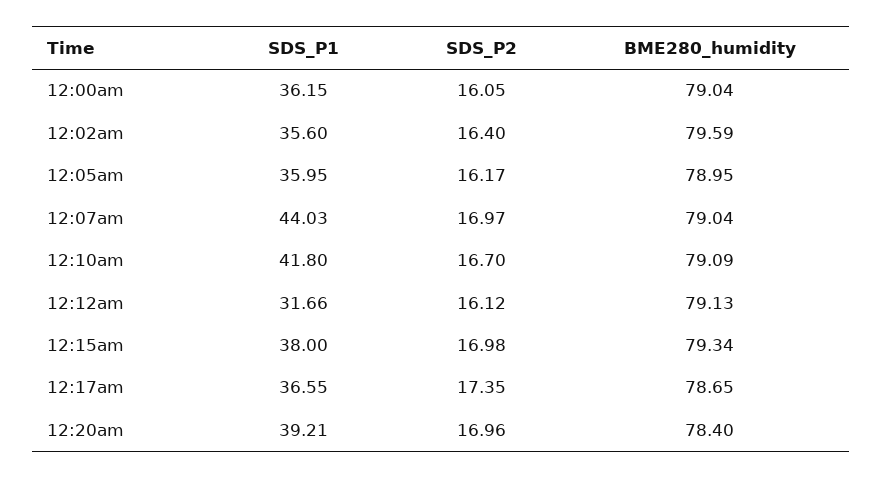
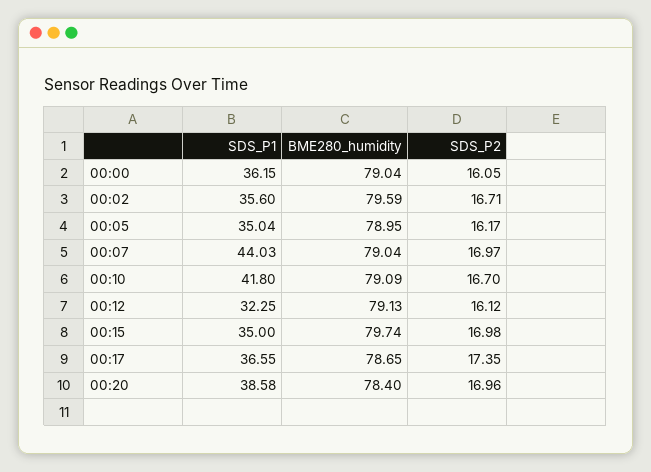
  {
    "SDS_P1": {
      "12:00am": 36.15,
      "12:02am": 35.6,
-     "12:05am": 35.95,
+     "12:05am": 35.04,
      "12:07am": 44.03,
      "12:10am": 41.8,
-     "12:12am": 31.66,
+     "12:12am": 32.25,
-     "12:15am": 38,
+     "12:15am": 35,
      "12:17am": 36.55,
-     "12:20am": 39.21
+     "12:20am": 38.58
    },
    "SDS_P2": {
      "12:00am": 16.05,
-     "12:02am": 16.4,
+     "12:02am": 16.71,
      "12:05am": 16.17,
      "12:07am": 16.97,
      "12:10am": 16.7,
      "12:12am": 16.12,
      "12:15am": 16.98,
      "12:17am": 17.35,
      "12:20am": 16.96
    },
    "BME280_humidity": {
      "12:00am": 79.04,
      "12:02am": 79.59,
      "12:05am": 78.95,
      "12:07am": 79.04,
      "12:10am": 79.09,
      "12:12am": 79.13,
-     "12:15am": 79.34,
+     "12:15am": 79.74,
      "12:17am": 78.65,
      "12:20am": 78.4
    }
  }

